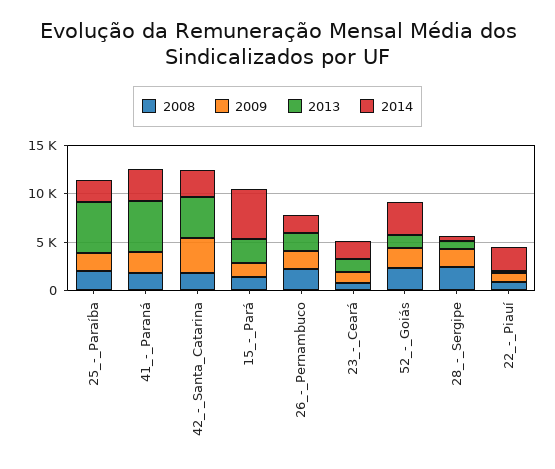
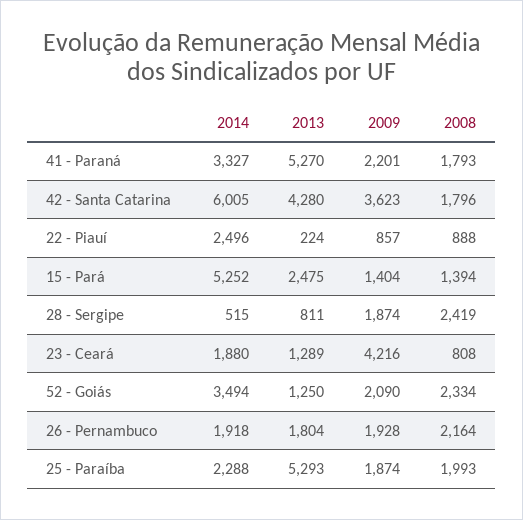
  {
    "2008": {
      "25_-_Paraíba": 1993,
      "41_-_Paraná": 1793,
      "42_-_Santa_Catarina": 1796,
      "15_-_Pará": 1394,
      "26_-_Pernambuco": 2164,
      "23_-_Ceará": 808,
      "52_-_Goiás": 2334,
      "28_-_Sergipe": 2419,
      "22_-_Piauí": 888
    },
    "2009": {
      "25_-_Paraíba": 1874,
      "41_-_Paraná": 2201,
      "42_-_Santa_Catarina": 3623,
      "15_-_Pará": 1404,
      "26_-_Pernambuco": 1928,
-     "23_-_Ceará": 1000,
+     "23_-_Ceará": 4216,
      "52_-_Goiás": 2090,
      "28_-_Sergipe": 1874,
      "22_-_Piauí": 857
    },
    "2013": {
      "25_-_Paraíba": 5293,
      "41_-_Paraná": 5270,
      "42_-_Santa_Catarina": 4280,
      "15_-_Pará": 2475,
      "26_-_Pernambuco": 1804,
      "23_-_Ceará": 1289,
      "52_-_Goiás": 1250,
      "28_-_Sergipe": 811,
      "22_-_Piauí": 224
    },
    "2014": {
      "25_-_Paraíba": 2288,
      "41_-_Paraná": 3327,
-     "42_-_Santa_Catarina": 3000,
+     "42_-_Santa_Catarina": 6005,
      "15_-_Pará": 5252,
      "26_-_Pernambuco": 1918,
      "23_-_Ceará": 1880,
      "52_-_Goiás": 3494,
      "28_-_Sergipe": 515,
      "22_-_Piauí": 2496
    }
  }

